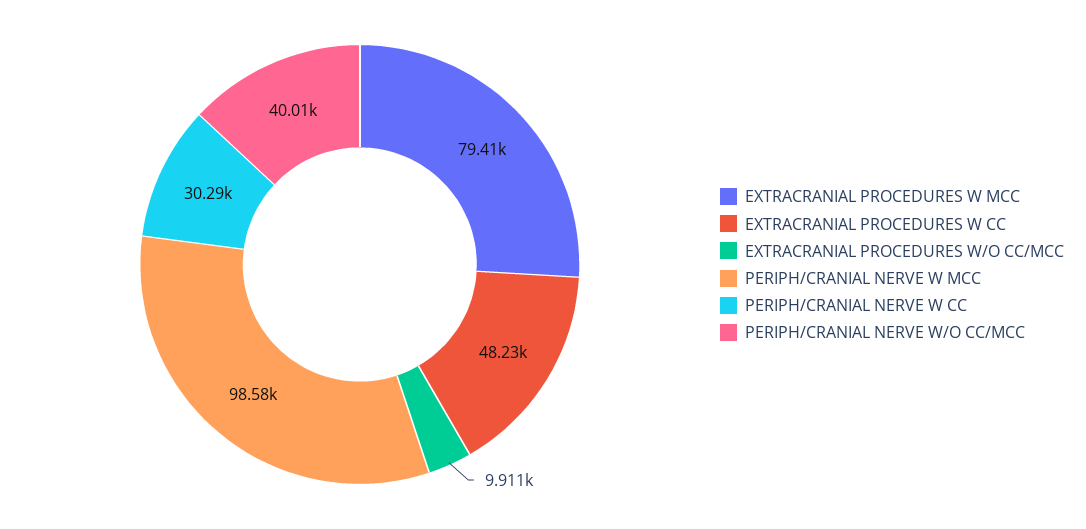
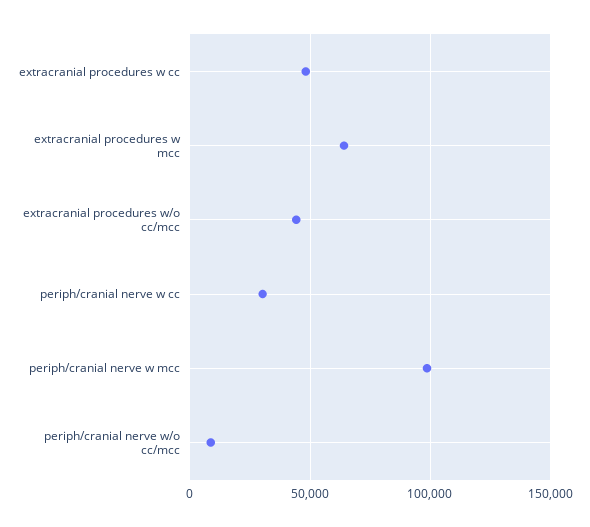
  {
-   "EXTRACRANIAL PROCEDURES W MCC": 79410,
+   "EXTRACRANIAL PROCEDURES W MCC": 65000,
    "EXTRACRANIAL PROCEDURES W CC": 48230,
-   "EXTRACRANIAL PROCEDURES W/O CC/MCC": 9911,
+   "EXTRACRANIAL PROCEDURES W/O CC/MCC": 45000,
    "PERIPH/CRANIAL NERVE W MCC": 98580,
    "PERIPH/CRANIAL NERVE W CC": 30290,
-   "PERIPH/CRANIAL NERVE W/O CC/MCC": 40010
+   "PERIPH/CRANIAL NERVE W/O CC/MCC": 10000
  }

